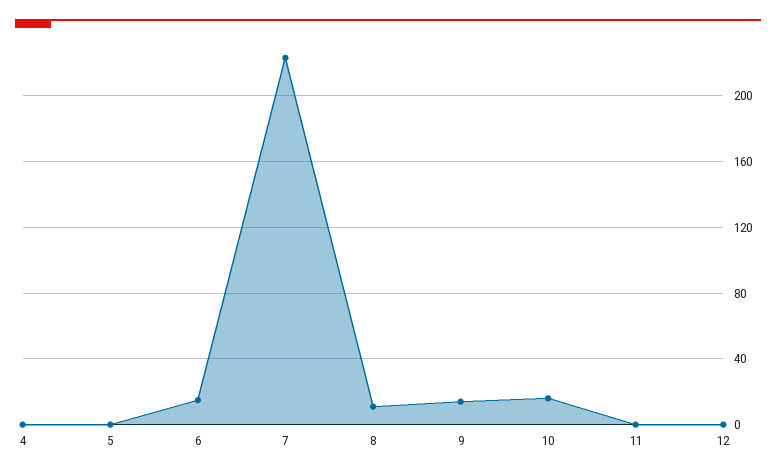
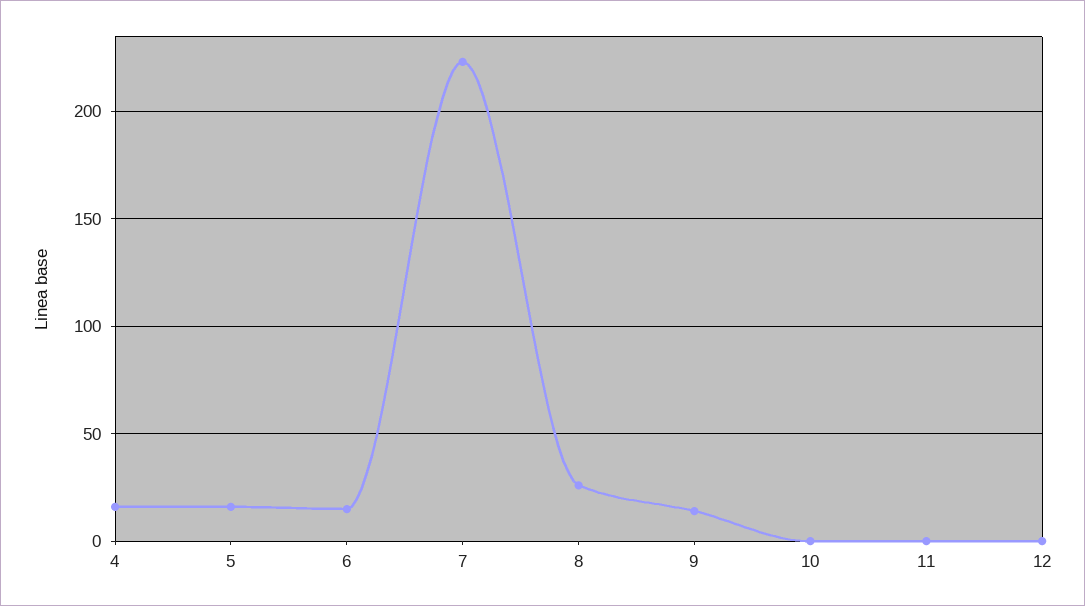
  {
-   "4": 0,
+   "4": 15,
-   "5": 0,
+   "5": 15,
    "6": 15,
    "7": 225,
-   "8": 10,
+   "8": 25,
    "9": 15,
-   "10": 15,
+   "10": 0,
    "11": 0,
    "12": 0
  }

